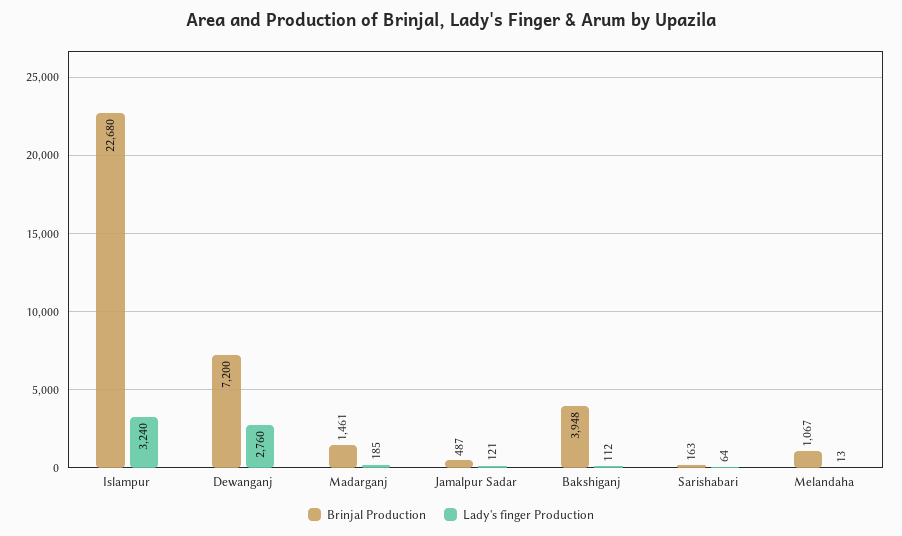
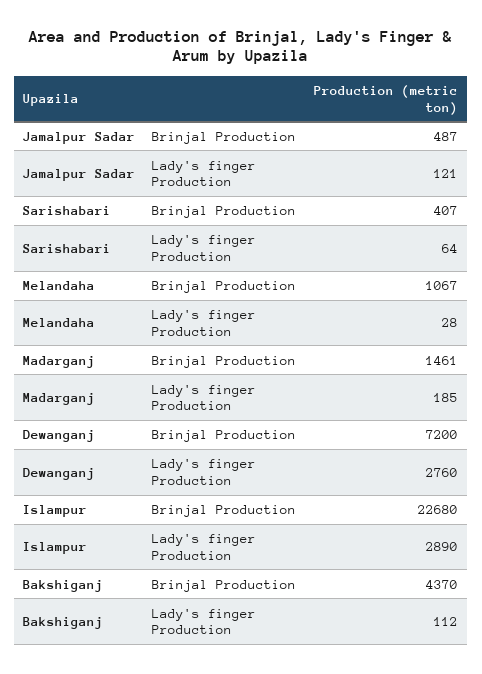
  {
    "Brinjal Production": {
      "Islampur": 22680,
      "Dewanganj": 7200,
      "Madarganj": 1461,
      "Jamalpur Sadar": 487,
-     "Bakshiganj": 3948,
+     "Bakshiganj": 4370,
-     "Sarishabari": 163,
+     "Sarishabari": 407,
      "Melandaha": 1067
    },
    "Lady's finger Production": {
-     "Islampur": 3240,
+     "Islampur": 2890,
      "Dewanganj": 2760,
      "Madarganj": 185,
      "Jamalpur Sadar": 121,
      "Bakshiganj": 112,
      "Sarishabari": 64,
-     "Melandaha": 13
+     "Melandaha": 28
    }
  }

